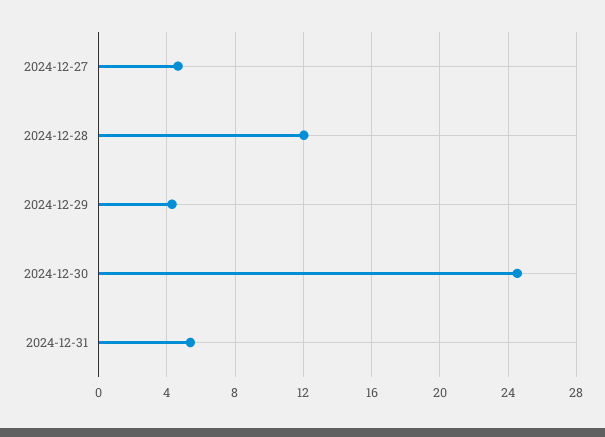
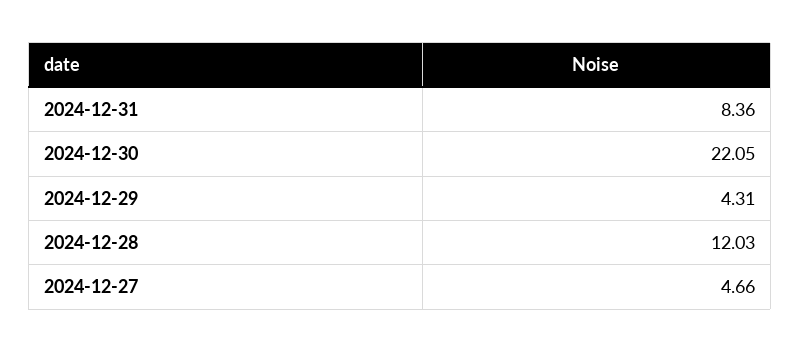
  {
    "2024-12-27": 4.66,
    "2024-12-28": 12.03,
    "2024-12-29": 4.31,
-   "2024-12-30": 24.5,
+   "2024-12-30": 22.05,
-   "2024-12-31": 5.5
+   "2024-12-31": 8.36
  }

